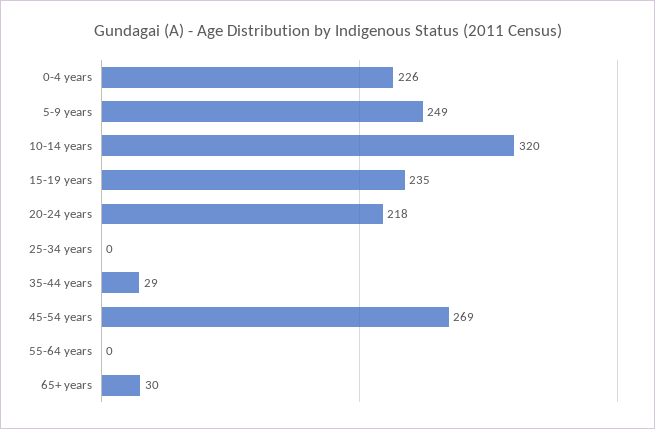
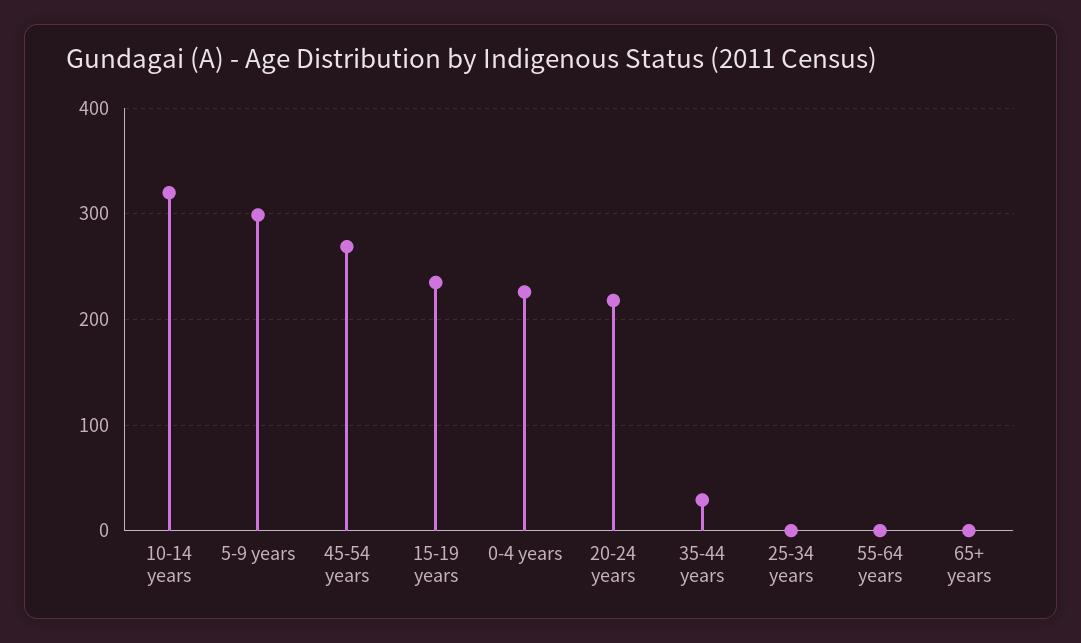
  {
    "0-4 years": 226,
-   "5-9 years": 249,
+   "5-9 years": 300,
    "10-14 years": 320,
    "15-19 years": 235,
    "20-24 years": 218,
    "25-34 years": 0,
    "35-44 years": 29,
    "45-54 years": 269,
    "55-64 years": 0,
-   "65+ years": 30
+   "65+ years": 0
  }

